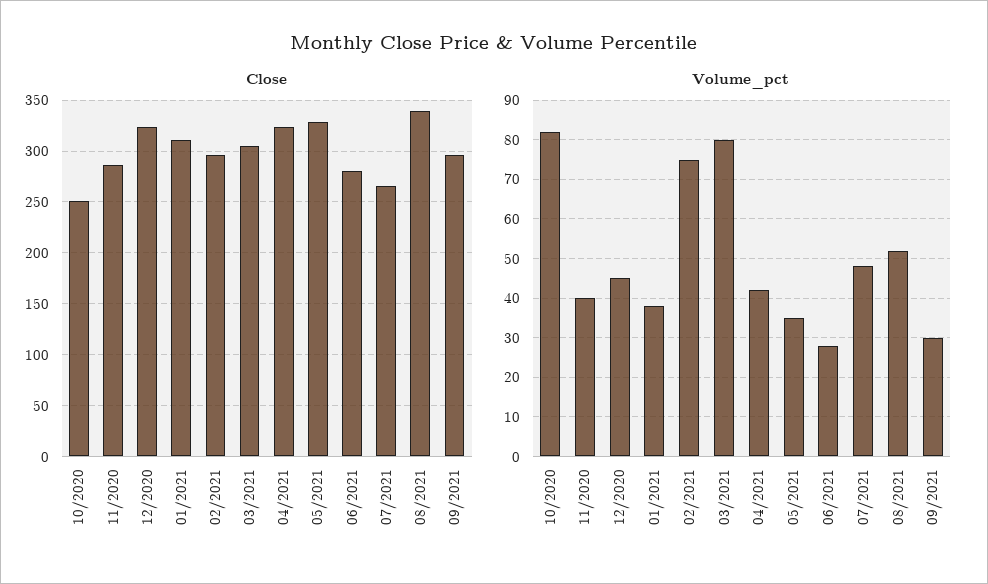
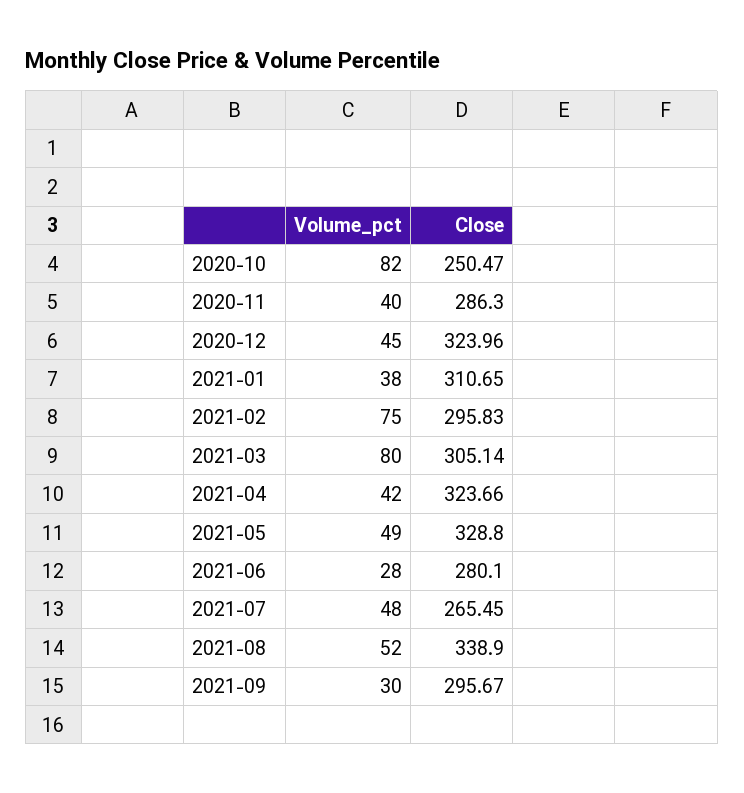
  {
    "Close": {
      "10/2020": 250.47,
      "11/2020": 286.3,
      "12/2020": 323.96,
      "01/2021": 310.65,
      "02/2021": 295.83,
      "03/2021": 305.14,
      "04/2021": 323.66,
      "05/2021": 328.8,
      "06/2021": 280.1,
      "07/2021": 265.45,
      "08/2021": 338.9,
      "09/2021": 295.67
    },
    "Volume_pct": {
      "10/2020": 82,
      "11/2020": 40,
      "12/2020": 45,
      "01/2021": 38,
      "02/2021": 75,
      "03/2021": 80,
      "04/2021": 42,
-     "05/2021": 35,
+     "05/2021": 49,
      "06/2021": 28,
      "07/2021": 48,
      "08/2021": 52,
      "09/2021": 30
    }
  }

